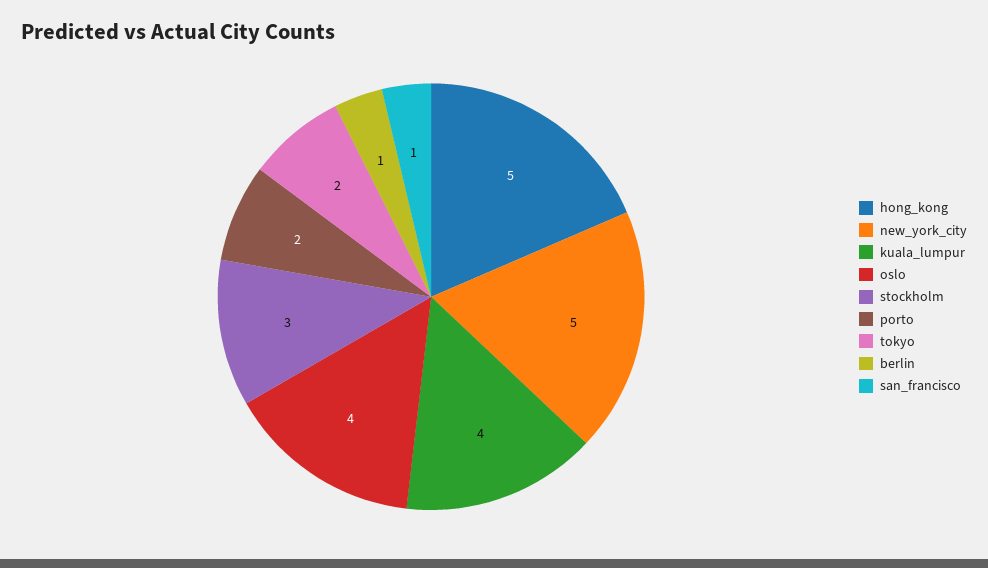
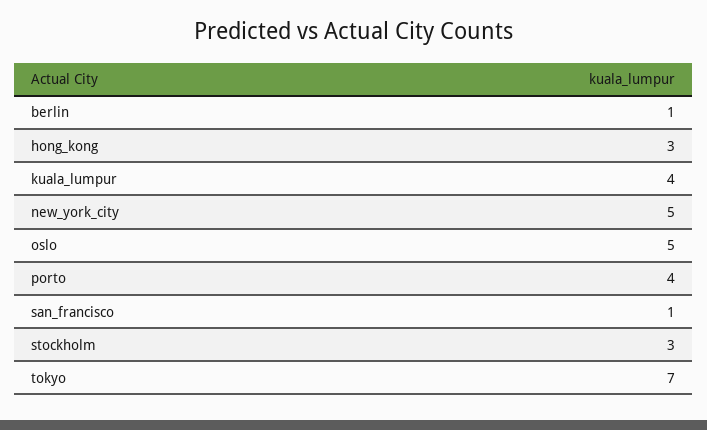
  {
-   "hong_kong": 5,
+   "hong_kong": 3,
    "new_york_city": 5,
    "kuala_lumpur": 4,
-   "oslo": 4,
+   "oslo": 5,
    "stockholm": 3,
-   "porto": 2,
+   "porto": 4,
-   "tokyo": 2,
+   "tokyo": 7,
    "berlin": 1,
    "san_francisco": 1
  }

